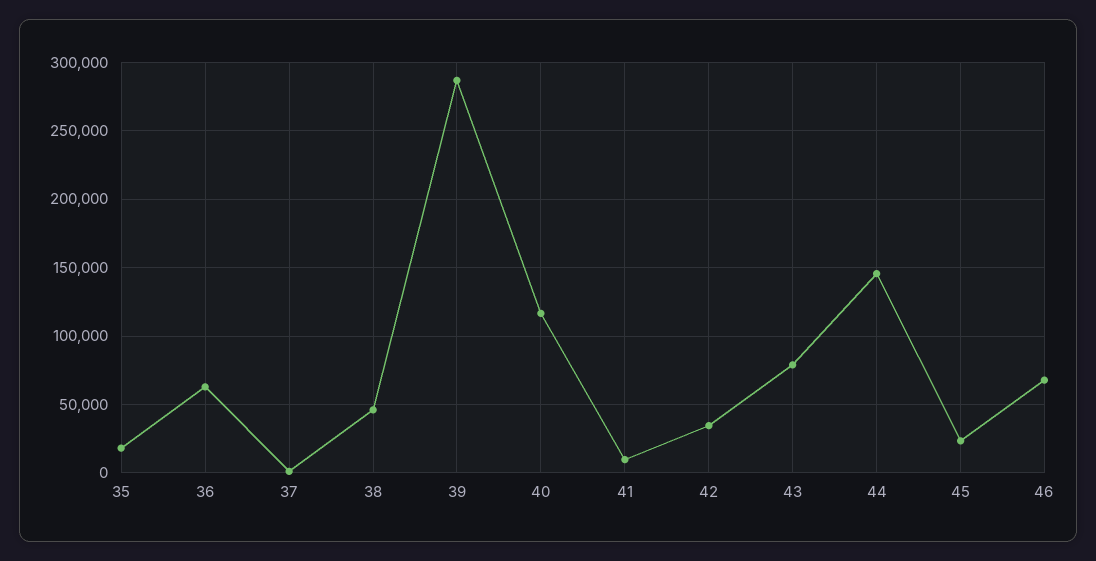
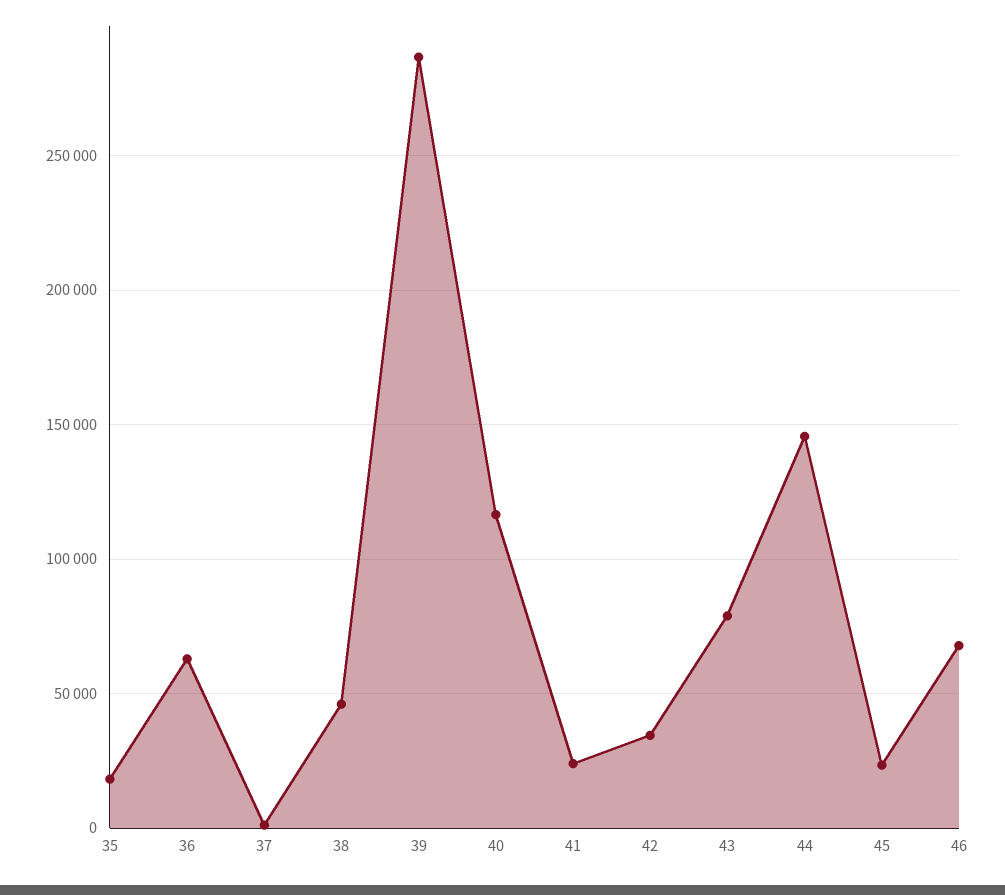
  {
    "35": 20000,
    "36": 65000,
    "37": 0,
    "38": 45000,
    "39": 285000,
    "40": 115000,
-   "41": 10000,
+   "41": 25000,
    "42": 35000,
    "43": 80000,
    "44": 145000,
    "45": 25000,
    "46": 70000
  }

